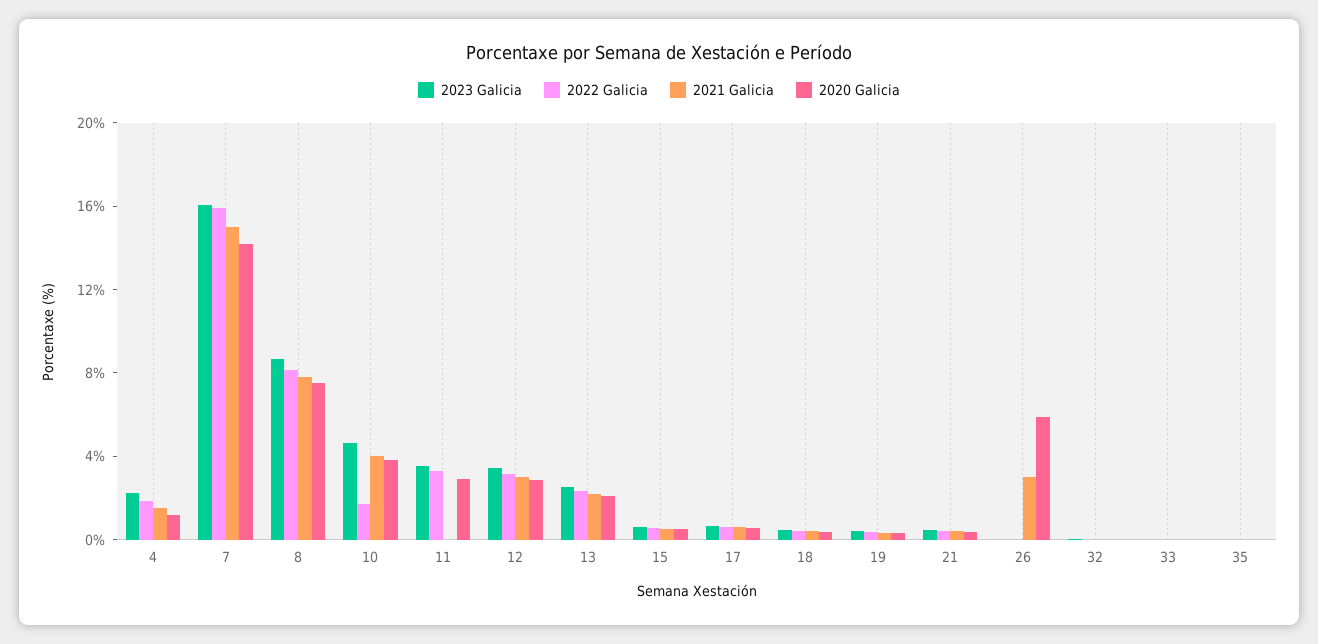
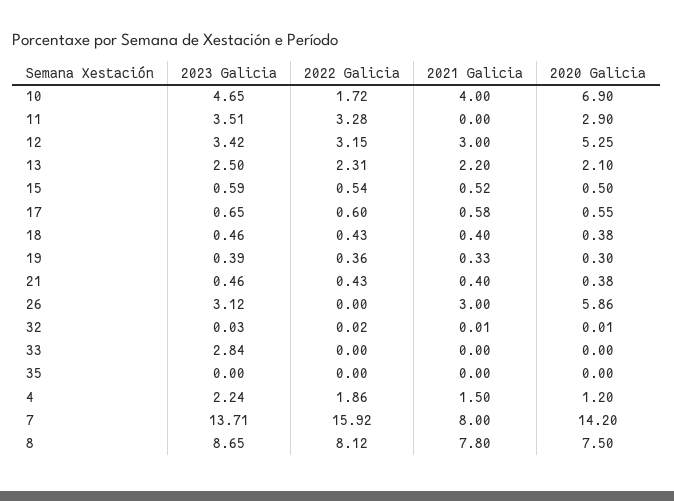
  {
    "2023 Galicia": {
      "4": 2.24,
-     "7": 16,
+     "7": 13.71,
      "8": 8.65,
      "10": 4.65,
      "11": 3.51,
      "12": 3.42,
      "13": 2.5,
      "15": 0.59,
      "17": 0.65,
      "18": 0.46,
      "19": 0.39,
      "21": 0.46,
-     "26": 0,
+     "26": 3.12,
      "32": 0.03,
-     "33": 0,
+     "33": 2.84,
      "35": 0
    },
    "2022 Galicia": {
      "4": 1.86,
      "7": 15.92,
      "8": 8.12,
      "10": 1.72,
      "11": 3.28,
      "12": 3.15,
      "13": 2.31,
      "15": 0.54,
      "17": 0.6,
      "18": 0.43,
      "19": 0.36,
      "21": 0.43,
      "26": 0,
      "32": 0.02,
      "33": 0,
      "35": 0
    },
    "2021 Galicia": {
      "4": 1.5,
-     "7": 15,
+     "7": 8,
      "8": 7.8,
      "10": 4,
      "11": 0,
      "12": 3,
      "13": 2.2,
      "15": 0.52,
      "17": 0.58,
      "18": 0.4,
      "19": 0.33,
      "21": 0.4,
      "26": 3,
      "32": 0.01,
      "33": 0,
      "35": 0
    },
    "2020 Galicia": {
      "4": 1.2,
      "7": 14.2,
      "8": 7.5,
-     "10": 4,
+     "10": 6.9,
      "11": 2.9,
-     "12": 3,
+     "12": 5.25,
      "13": 2.1,
      "15": 0.5,
      "17": 0.55,
      "18": 0.38,
      "19": 0.3,
      "21": 0.38,
      "26": 5.86,
      "32": 0.01,
      "33": 0,
      "35": 0
    }
  }

